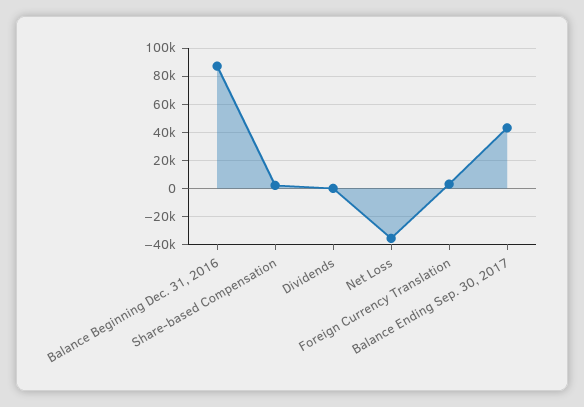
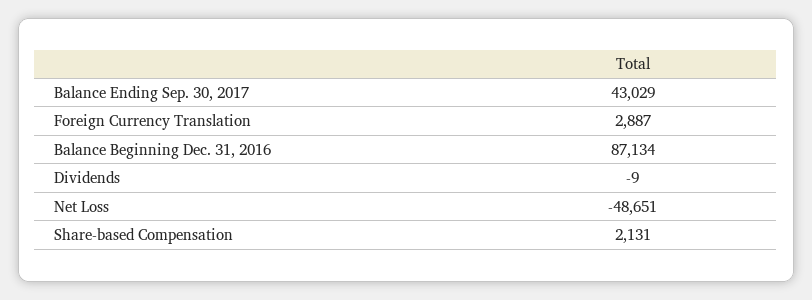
  {
    "Balance Beginning Dec. 31, 2016": 87134,
    "Share-based Compensation": 2131,
    "Dividends": -9,
-   "Net Loss": -35000,
+   "Net Loss": -48651,
    "Foreign Currency Translation": 2887,
    "Balance Ending Sep. 30, 2017": 43029
  }

